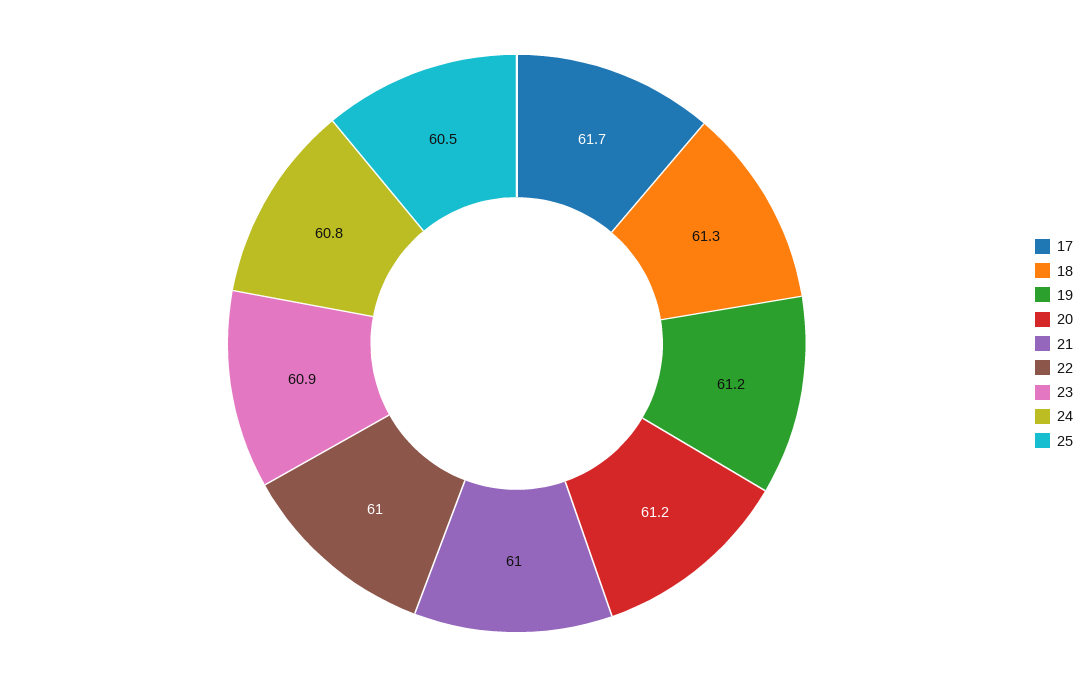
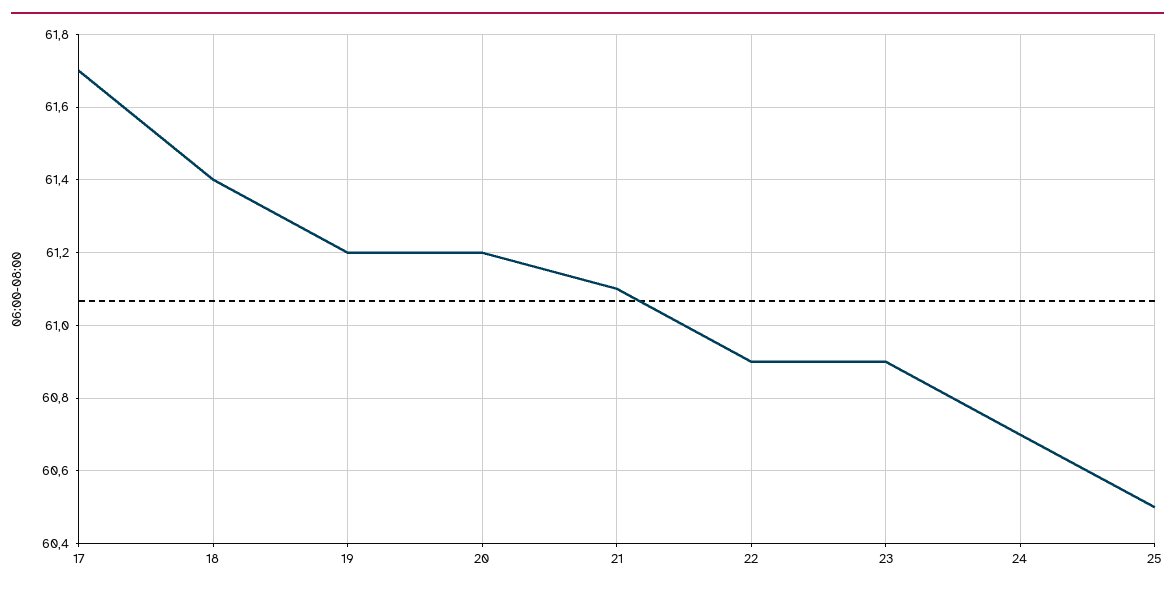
  {
    "17": 61.7,
-   "18": 61.3,
+   "18": 61.4,
    "19": 61.2,
    "20": 61.2,
-   "21": 61,
+   "21": 61.1,
-   "22": 61,
+   "22": 60.9,
    "23": 60.9,
-   "24": 60.8,
+   "24": 60.7,
    "25": 60.5
  }

